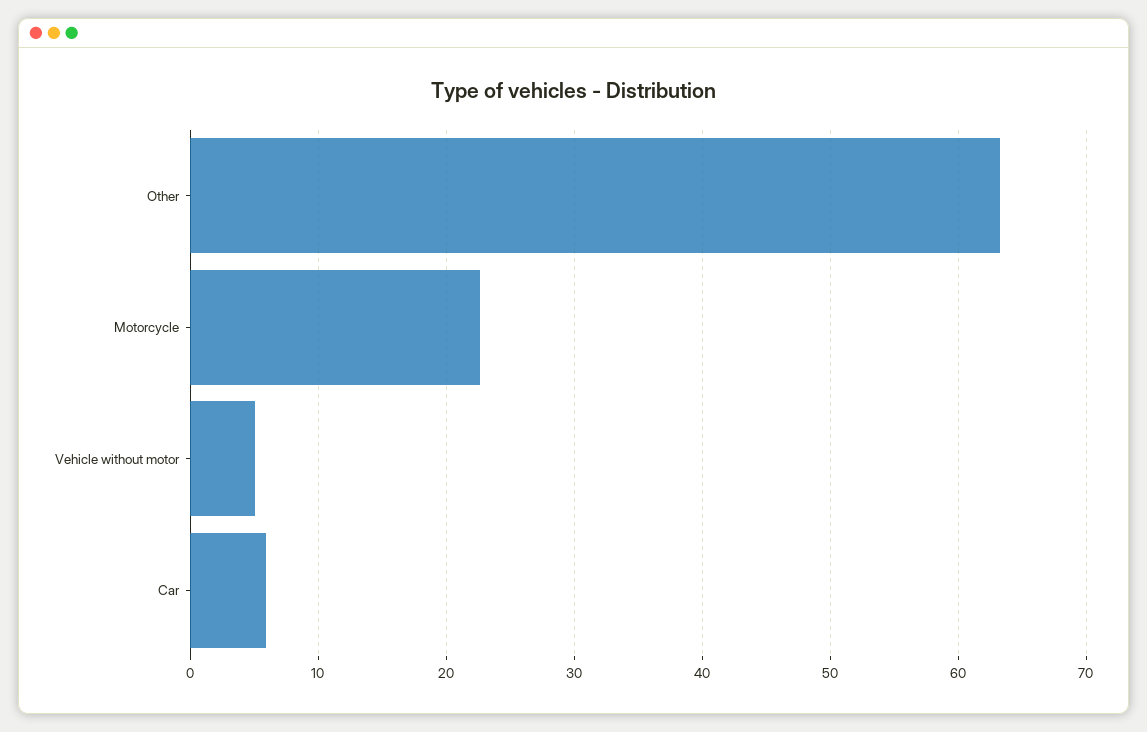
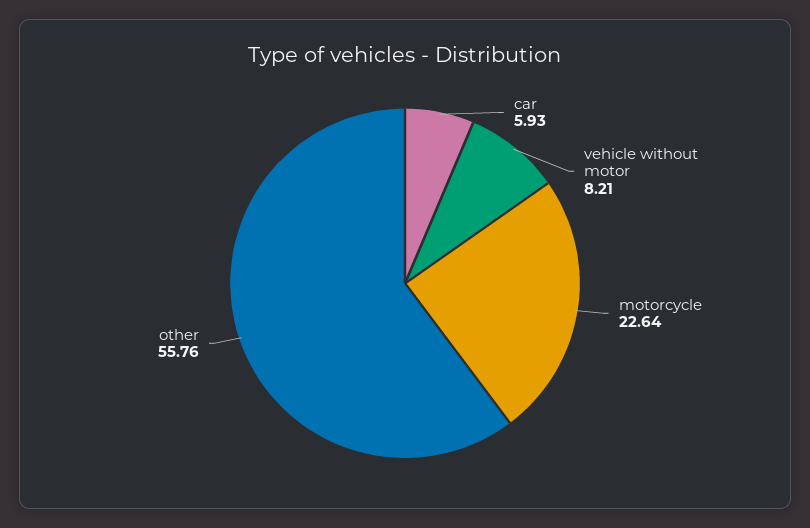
  {
-   "Other": 63,
+   "Other": 55.76,
    "Motorcycle": 22.64,
-   "Vehicle without motor": 5,
+   "Vehicle without motor": 8.21,
    "Car": 5.93
  }

